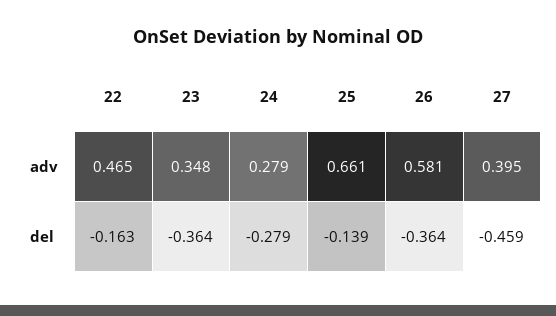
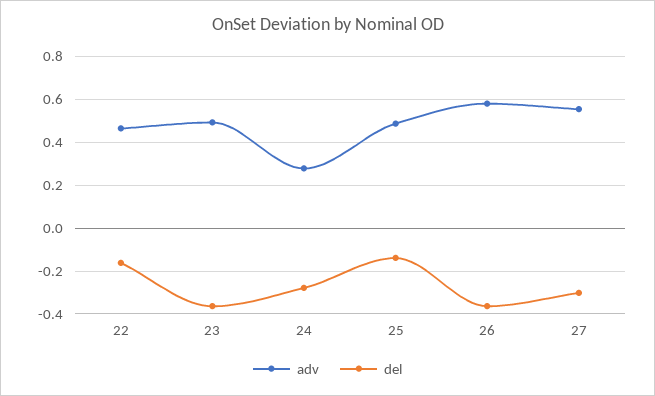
  {
    "adv": {
      "22": 0.465,
-     "23": 0.348,
+     "23": 0.5,
      "24": 0.279,
-     "25": 0.661,
+     "25": 0.5,
      "26": 0.581,
-     "27": 0.395
+     "27": 0.55
    },
    "del": {
      "22": -0.163,
      "23": -0.364,
      "24": -0.279,
      "25": -0.139,
      "26": -0.364,
-     "27": -0.459
+     "27": -0.3
    }
  }

